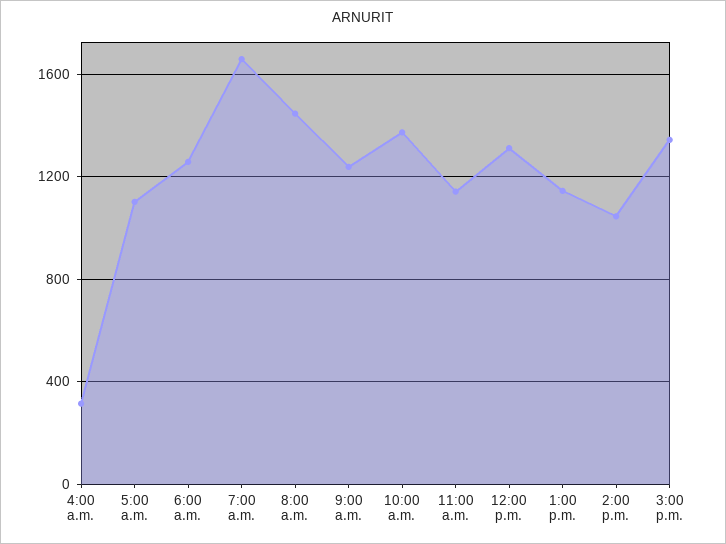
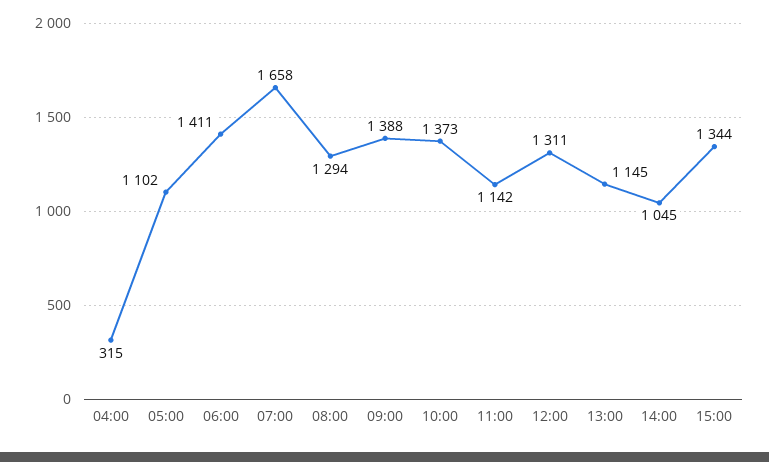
  {
    "4:00 a.m.": 315,
    "5:00 a.m.": 1102,
-   "6:00 a.m.": 1250,
+   "6:00 a.m.": 1411,
    "7:00 a.m.": 1658,
-   "8:00 a.m.": 1450,
+   "8:00 a.m.": 1294,
-   "9:00 a.m.": 1250,
+   "9:00 a.m.": 1388,
    "10:00 a.m.": 1373,
    "11:00 a.m.": 1142,
    "12:00 p.m.": 1311,
    "1:00 p.m.": 1145,
    "2:00 p.m.": 1045,
    "3:00 p.m.": 1344
  }

